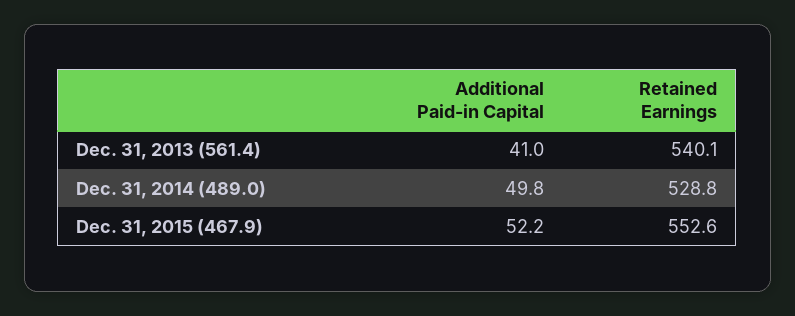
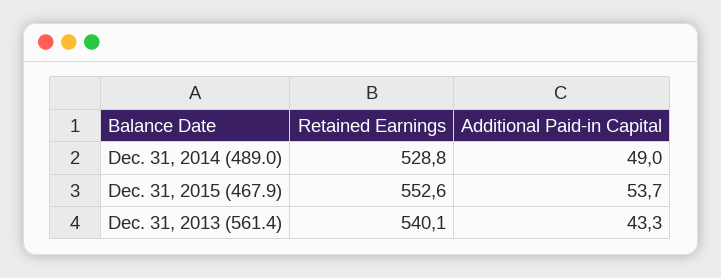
  {
    "Additional Paid-in Capital": {
-     "Dec. 31, 2013 (561.4)": 41,
+     "Dec. 31, 2013 (561.4)": 43.3,
-     "Dec. 31, 2014 (489.0)": 49.8,
+     "Dec. 31, 2014 (489.0)": 49,
-     "Dec. 31, 2015 (467.9)": 52.2
+     "Dec. 31, 2015 (467.9)": 53.7
    },
    "Retained Earnings": {
      "Dec. 31, 2013 (561.4)": 540.1,
      "Dec. 31, 2014 (489.0)": 528.8,
      "Dec. 31, 2015 (467.9)": 552.6
    }
  }

